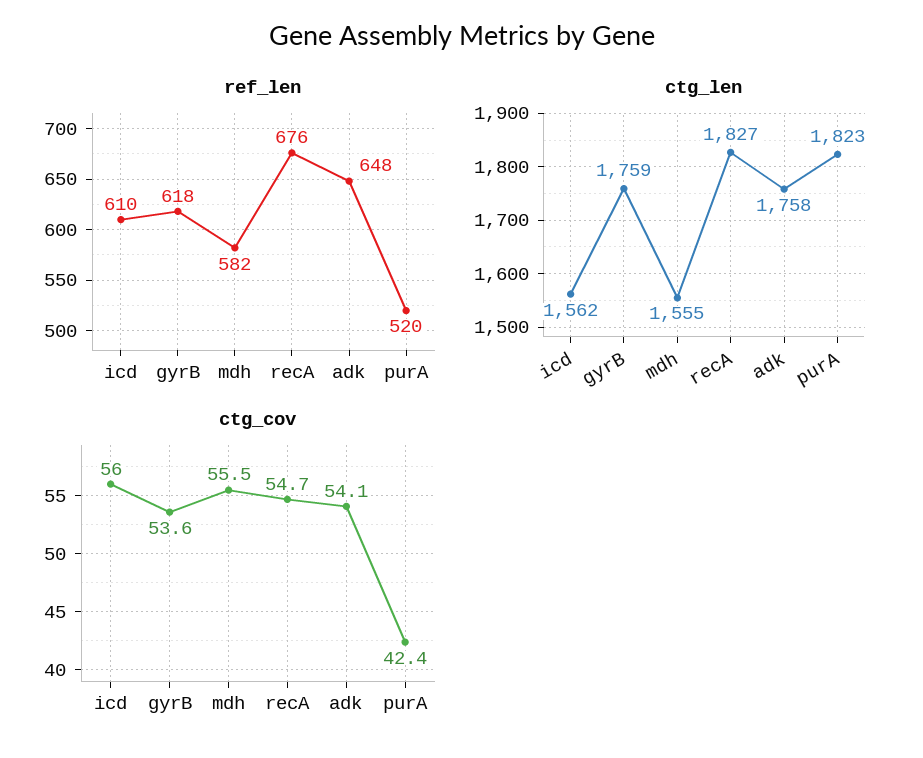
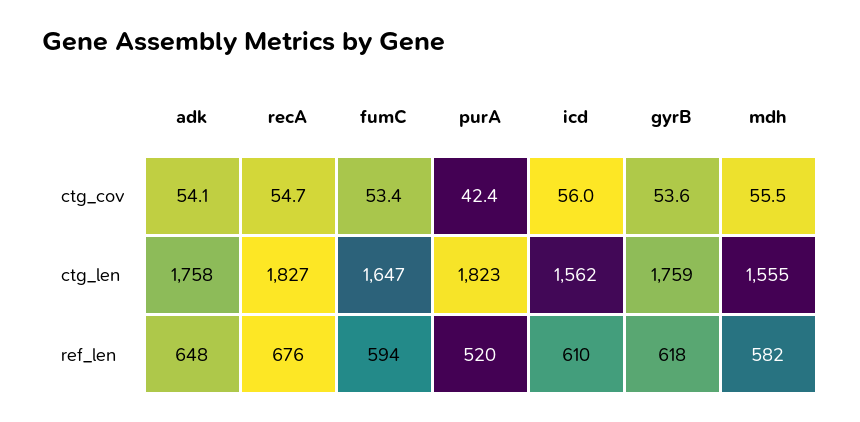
  {
    "ref_len": {
      "icd": 610,
      "gyrB": 618,
      "mdh": 582,
      "recA": 676,
      "adk": 648,
-     "purA": 520
+     "purA": 520,
+     "fumC": 594
    },
    "ctg_len": {
      "icd": 1562,
      "gyrB": 1759,
      "mdh": 1555,
      "recA": 1827,
      "adk": 1758,
-     "purA": 1823
+     "purA": 1823,
+     "fumC": 1647
    },
    "ctg_cov": {
      "icd": 56,
      "gyrB": 53.6,
      "mdh": 55.5,
      "recA": 54.7,
      "adk": 54.1,
-     "purA": 42.4
+     "purA": 42.4,
+     "fumC": 53.4
    }
  }

